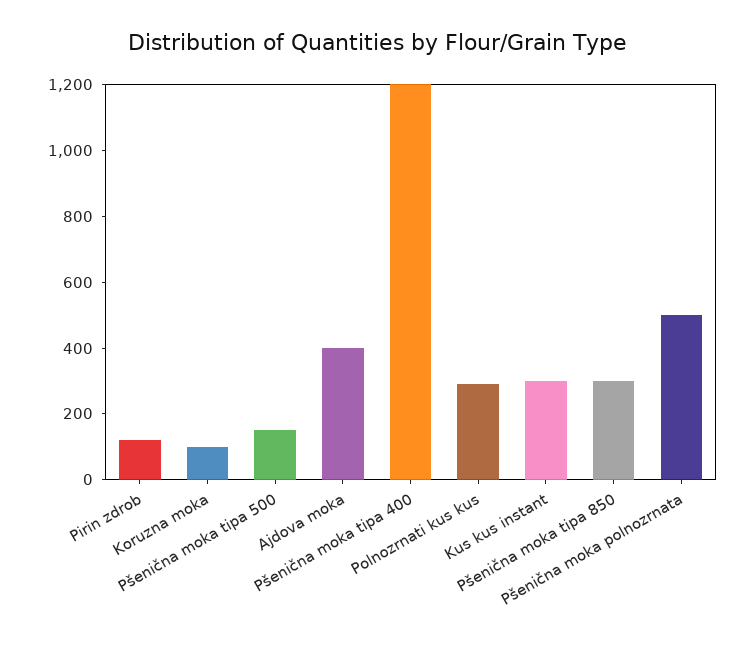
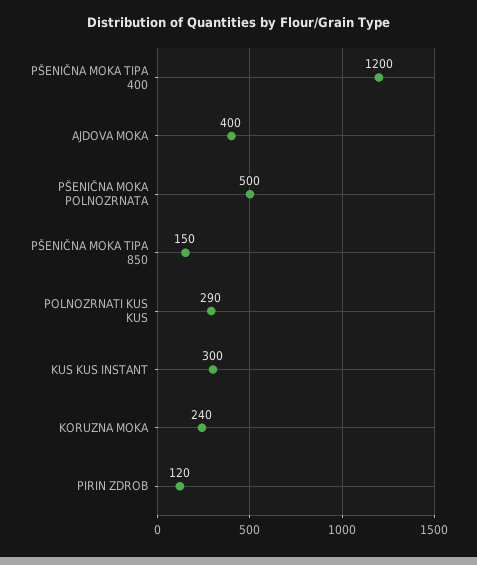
  {
    "Pirin zdrob": 120,
-   "Koruzna moka": 100,
+   "Koruzna moka": 240,
-   "Pšenična moka tipa 500": 150,
    "Ajdova moka": 400,
    "Pšenična moka tipa 400": 1200,
    "Polnozrnati kus kus": 290,
    "Kus kus instant": 300,
-   "Pšenična moka tipa 850": 300,
+   "Pšenična moka tipa 850": 150,
    "Pšenična moka polnozrnata": 500
  }

